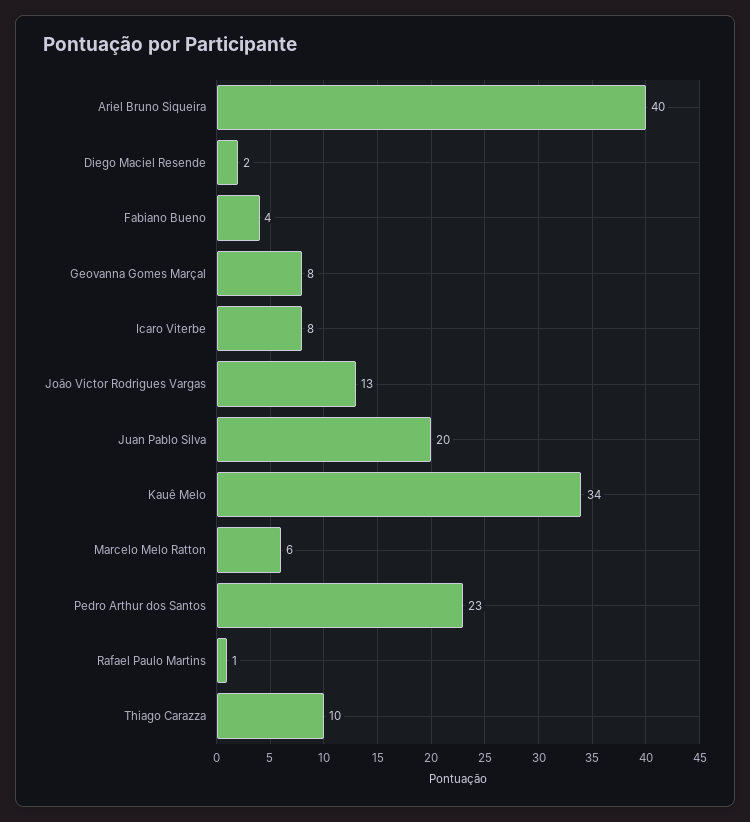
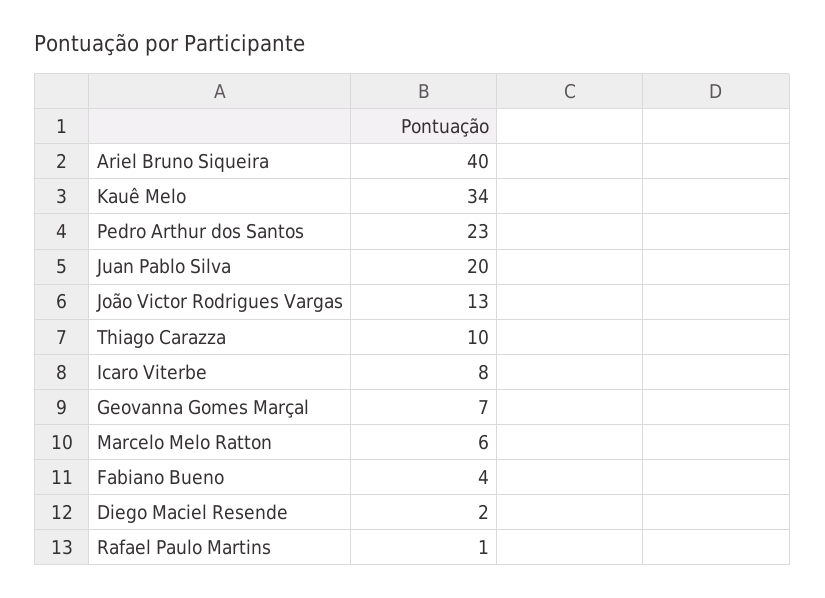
  {
    "Ariel Bruno Siqueira": 40,
    "Diego Maciel Resende": 2,
    "Fabiano Bueno": 4,
-   "Geovanna Gomes Marçal": 8,
+   "Geovanna Gomes Marçal": 7,
    "Icaro Viterbe": 8,
    "João Victor Rodrigues Vargas": 13,
    "Juan Pablo Silva": 20,
    "Kauê Melo": 34,
    "Marcelo Melo Ratton": 6,
    "Pedro Arthur dos Santos": 23,
    "Rafael Paulo Martins": 1,
    "Thiago Carazza": 10
  }

